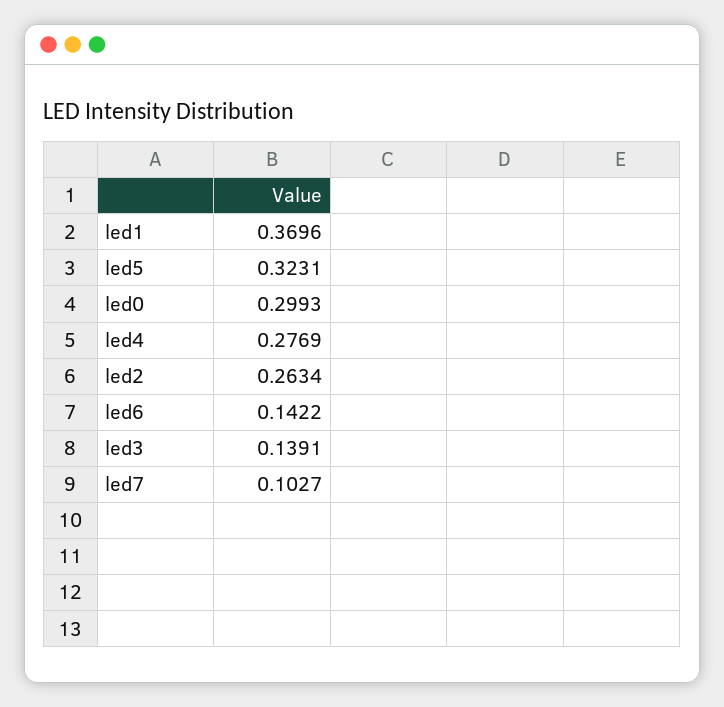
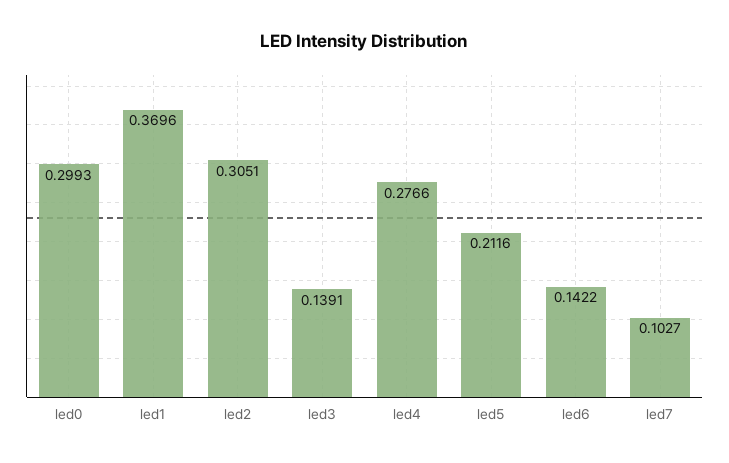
  {
    "led1": 0.3696,
-   "led5": 0.3231,
+   "led5": 0.2116,
    "led0": 0.2993,
-   "led4": 0.2769,
+   "led4": 0.2766,
-   "led2": 0.2634,
+   "led2": 0.3051,
    "led6": 0.1422,
    "led3": 0.1391,
    "led7": 0.1027
  }

